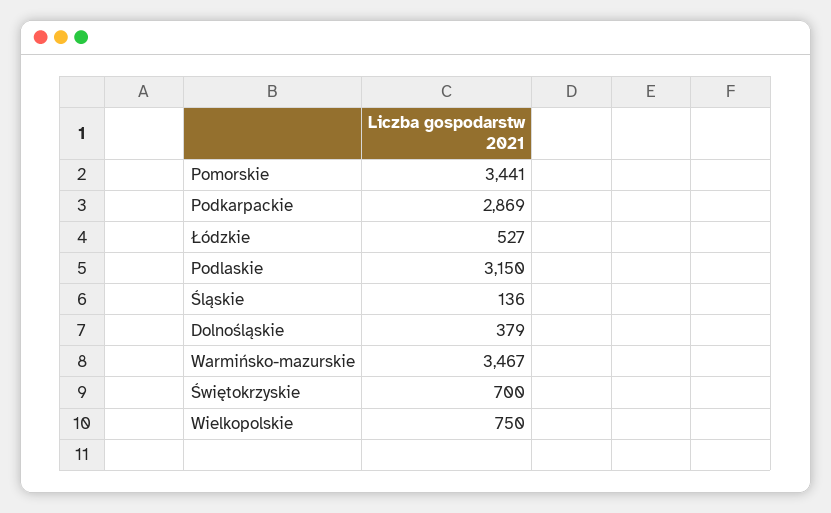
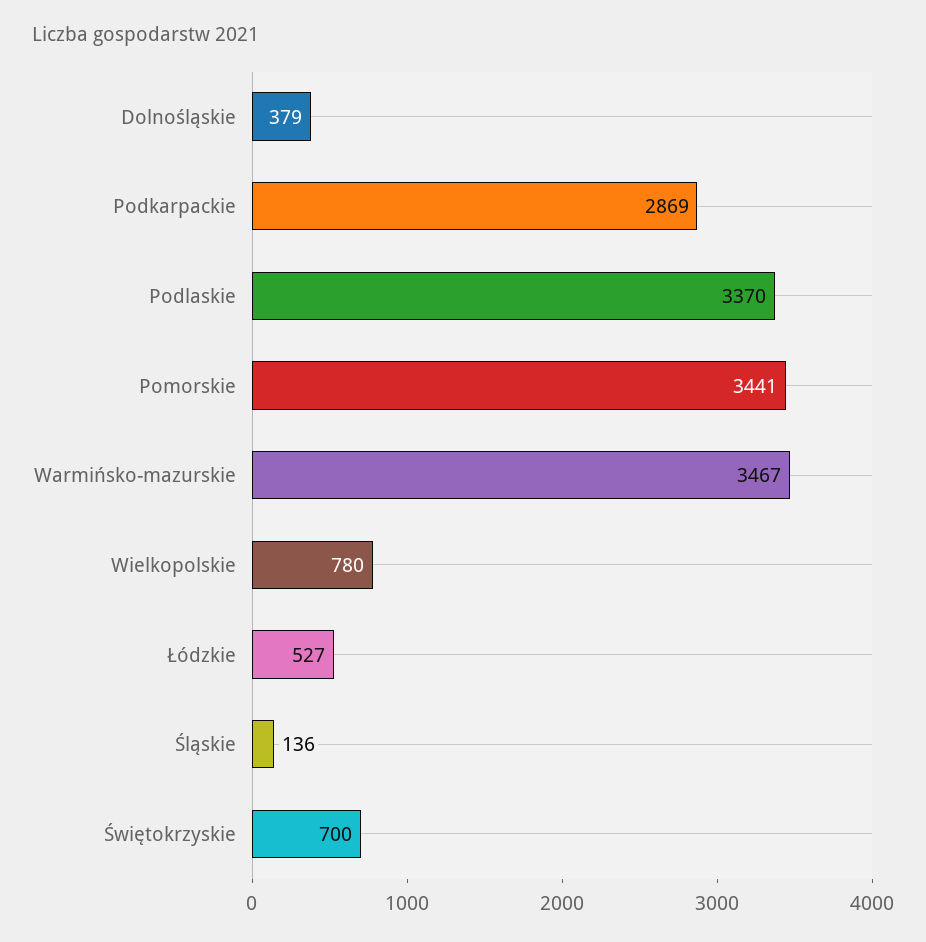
  {
    "Pomorskie": 3441,
    "Podkarpackie": 2869,
    "Łódzkie": 527,
-   "Podlaskie": 3150,
+   "Podlaskie": 3370,
    "Śląskie": 136,
    "Dolnośląskie": 379,
    "Warmińsko-mazurskie": 3467,
    "Świętokrzyskie": 700,
-   "Wielkopolskie": 750
+   "Wielkopolskie": 780
  }

